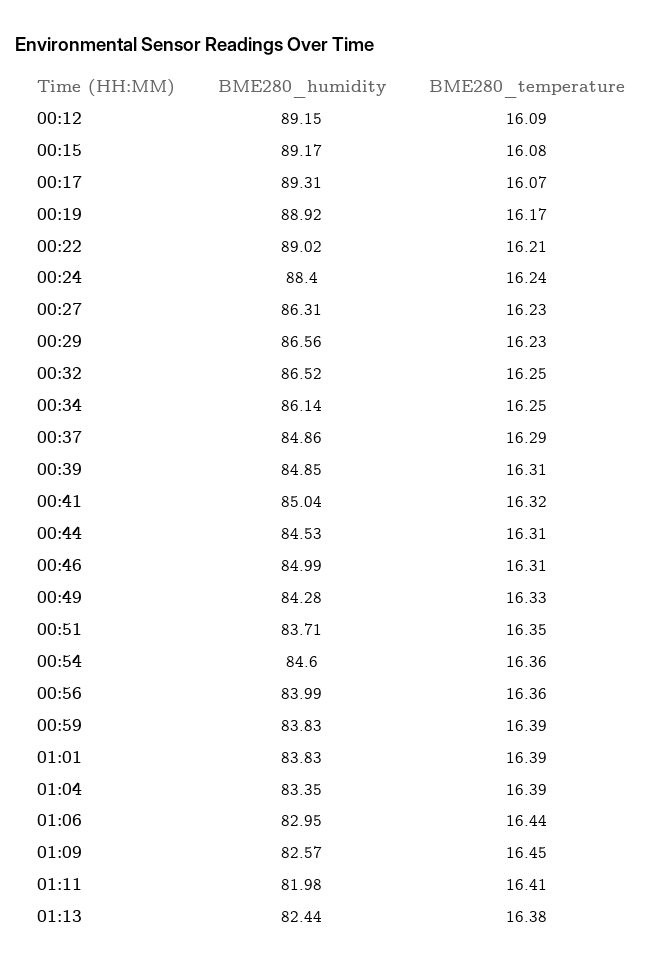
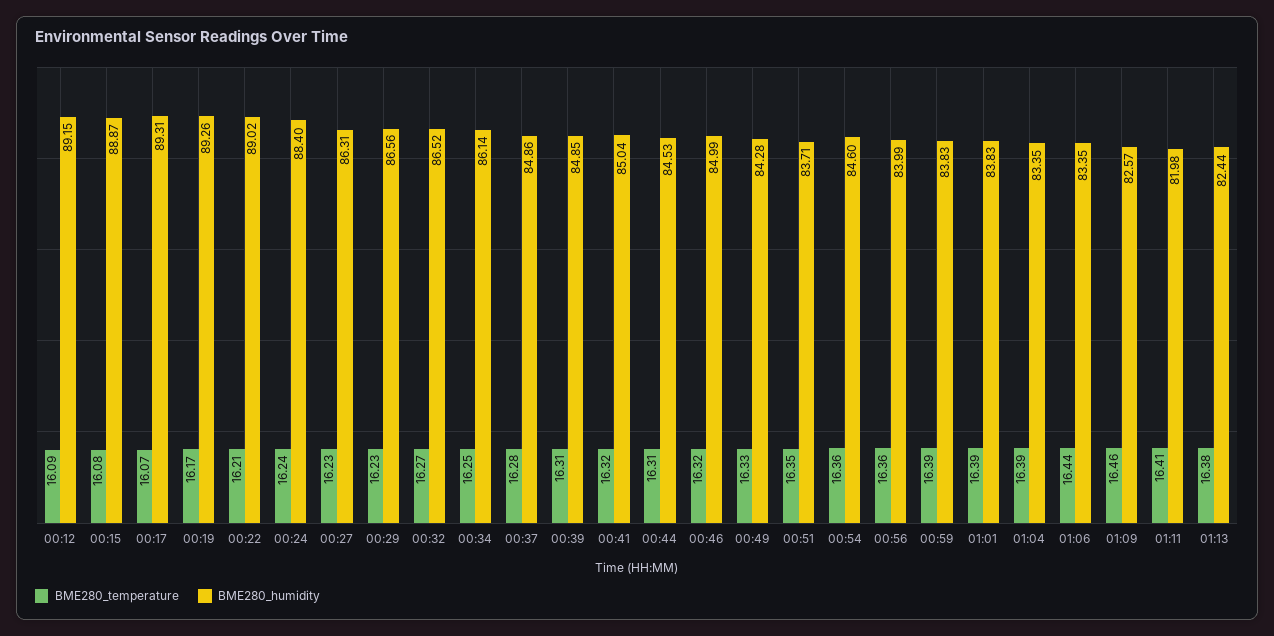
  {
    "BME280_humidity": {
      "00:12": 89.15,
-     "00:15": 89.17,
+     "00:15": 88.87,
      "00:17": 89.31,
-     "00:19": 88.92,
+     "00:19": 89.26,
      "00:22": 89.02,
      "00:24": 88.4,
      "00:27": 86.31,
      "00:29": 86.56,
      "00:32": 86.52,
      "00:34": 86.14,
      "00:37": 84.86,
      "00:39": 84.85,
      "00:41": 85.04,
      "00:44": 84.53,
      "00:46": 84.99,
      "00:49": 84.28,
      "00:51": 83.71,
      "00:54": 84.6,
      "00:56": 83.99,
      "00:59": 83.83,
      "01:01": 83.83,
      "01:04": 83.35,
-     "01:06": 82.95,
+     "01:06": 83.35,
      "01:09": 82.57,
      "01:11": 81.98,
      "01:13": 82.44
    },
    "BME280_temperature": {
      "00:12": 16.09,
      "00:15": 16.08,
      "00:17": 16.07,
      "00:19": 16.17,
      "00:22": 16.21,
      "00:24": 16.24,
      "00:27": 16.23,
      "00:29": 16.23,
-     "00:32": 16.25,
+     "00:32": 16.27,
      "00:34": 16.25,
-     "00:37": 16.29,
+     "00:37": 16.28,
      "00:39": 16.31,
      "00:41": 16.32,
      "00:44": 16.31,
-     "00:46": 16.31,
+     "00:46": 16.32,
      "00:49": 16.33,
      "00:51": 16.35,
      "00:54": 16.36,
      "00:56": 16.36,
      "00:59": 16.39,
      "01:01": 16.39,
      "01:04": 16.39,
      "01:06": 16.44,
-     "01:09": 16.45,
+     "01:09": 16.46,
      "01:11": 16.41,
      "01:13": 16.38
    }
  }

